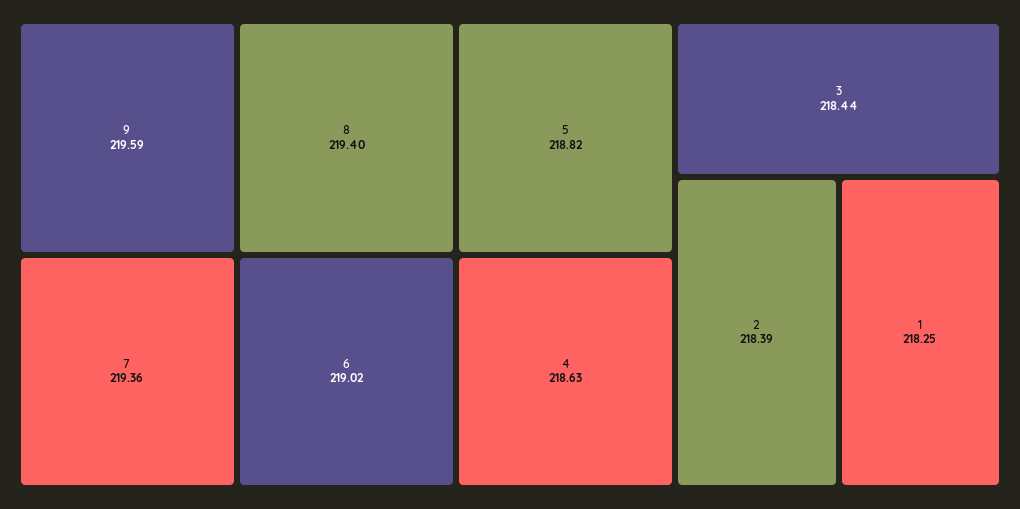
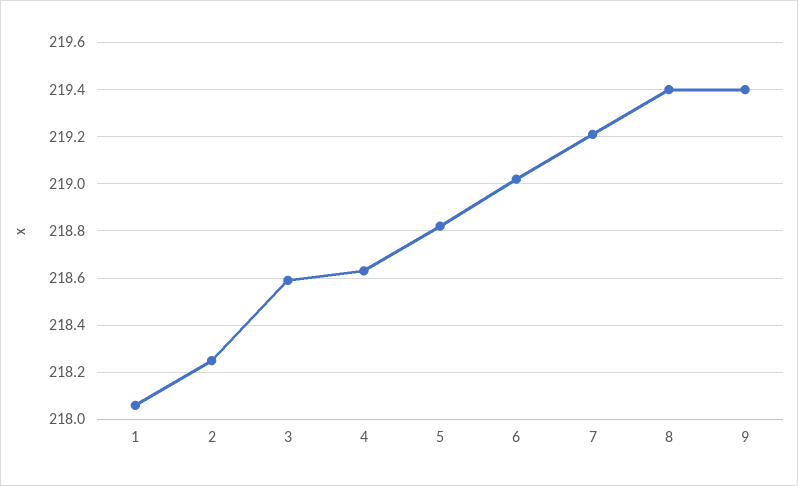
  {
-   "9": 219.59,
+   "9": 219.4,
    "8": 219.4,
-   "7": 219.36,
+   "7": 219.2,
    "6": 219.02,
    "5": 218.82,
    "4": 218.63,
-   "3": 218.44,
+   "3": 218.6,
-   "2": 218.39,
+   "2": 218.25,
-   "1": 218.25
+   "1": 218.05
  }

